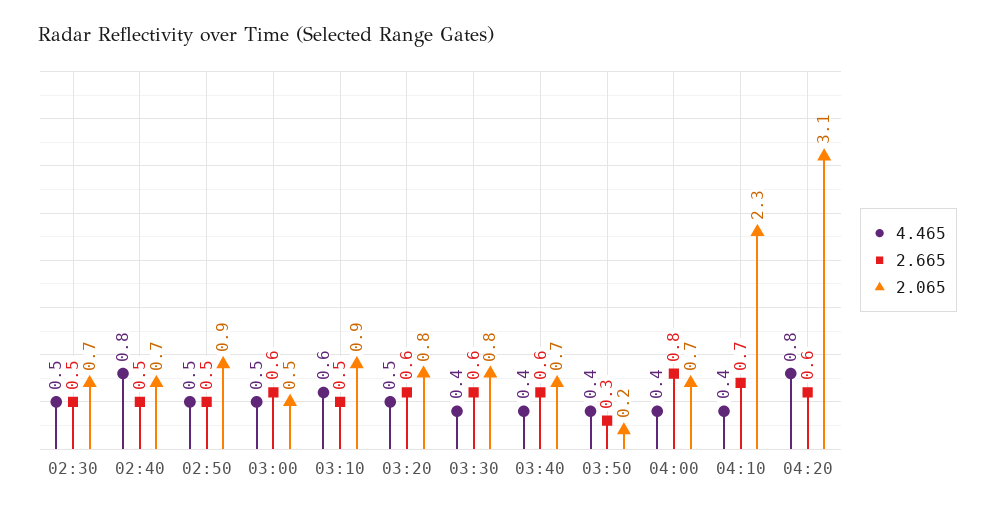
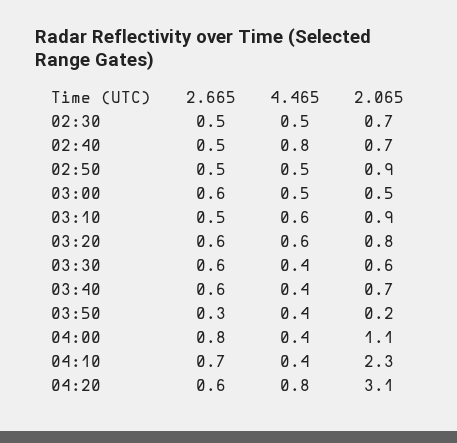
  {
    "4.465": {
      "02:30": 0.5,
      "02:40": 0.8,
      "02:50": 0.5,
      "03:00": 0.5,
      "03:10": 0.6,
-     "03:20": 0.5,
+     "03:20": 0.6,
      "03:30": 0.4,
      "03:40": 0.4,
      "03:50": 0.4,
      "04:00": 0.4,
      "04:10": 0.4,
      "04:20": 0.8
    },
    "2.665": {
      "02:30": 0.5,
      "02:40": 0.5,
      "02:50": 0.5,
      "03:00": 0.6,
      "03:10": 0.5,
      "03:20": 0.6,
      "03:30": 0.6,
      "03:40": 0.6,
      "03:50": 0.3,
      "04:00": 0.8,
      "04:10": 0.7,
      "04:20": 0.6
    },
    "2.065": {
      "02:30": 0.7,
      "02:40": 0.7,
      "02:50": 0.9,
      "03:00": 0.5,
      "03:10": 0.9,
      "03:20": 0.8,
-     "03:30": 0.8,
+     "03:30": 0.6,
      "03:40": 0.7,
      "03:50": 0.2,
-     "04:00": 0.7,
+     "04:00": 1.1,
      "04:10": 2.3,
      "04:20": 3.1
    }
  }

